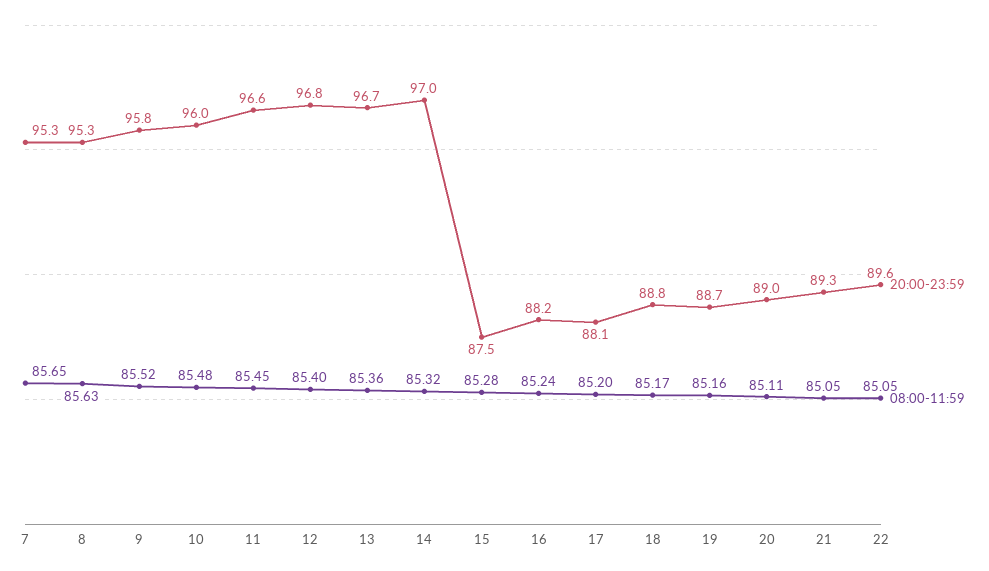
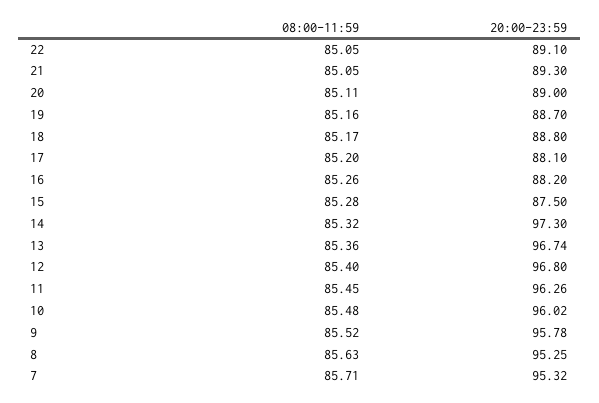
  {
    "20:00-23:59": {
      "7": 95.32,
      "8": 95.25,
      "9": 95.78,
      "10": 96.02,
-     "11": 96.6,
+     "11": 96.26,
      "12": 96.8,
      "13": 96.74,
-     "14": 97,
+     "14": 97.3,
      "15": 87.5,
      "16": 88.2,
      "17": 88.1,
      "18": 88.8,
      "19": 88.7,
      "20": 89,
      "21": 89.3,
-     "22": 89.6
+     "22": 89.1
    },
    "08:00-11:59": {
-     "7": 85.65,
+     "7": 85.71,
      "8": 85.63,
      "9": 85.52,
      "10": 85.48,
      "11": 85.45,
      "12": 85.4,
      "13": 85.36,
      "14": 85.32,
      "15": 85.28,
-     "16": 85.24,
+     "16": 85.26,
      "17": 85.2,
      "18": 85.17,
      "19": 85.16,
      "20": 85.11,
      "21": 85.05,
      "22": 85.05
    }
  }

